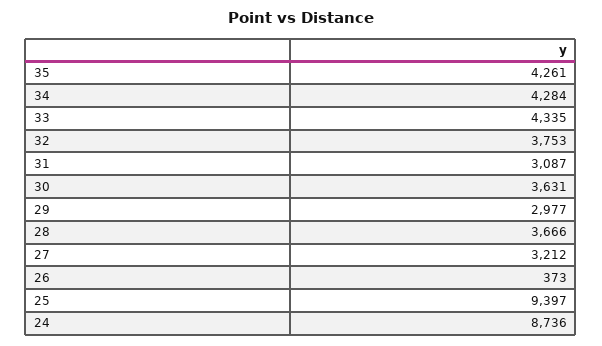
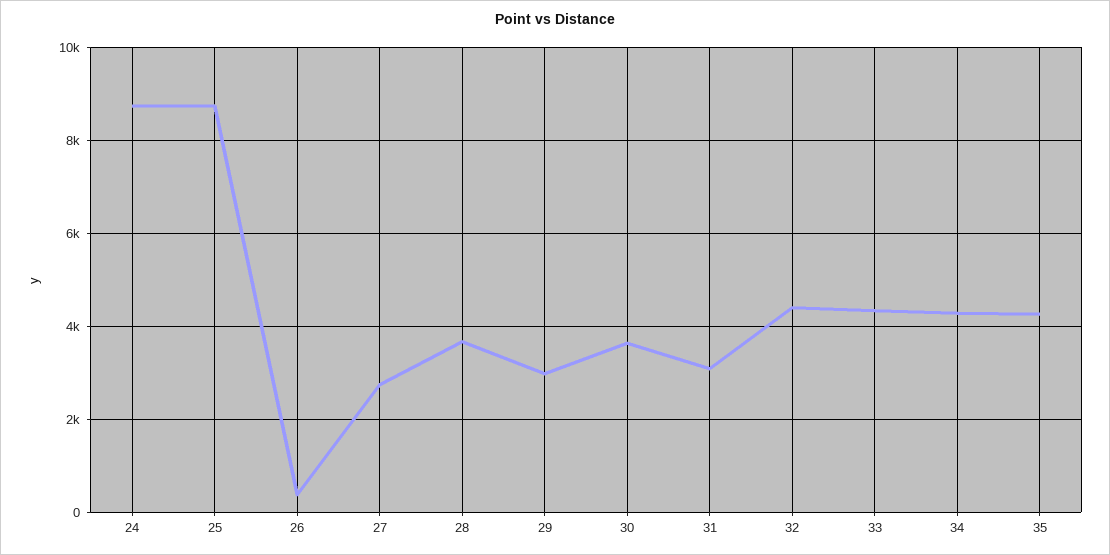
  {
    "35": 4261,
    "34": 4284,
    "33": 4335,
-   "32": 3753,
+   "32": 4400,
    "31": 3087,
    "30": 3631,
    "29": 2977,
    "28": 3666,
-   "27": 3212,
+   "27": 2800,
    "26": 373,
-   "25": 9397,
+   "25": 8800,
    "24": 8736
  }

